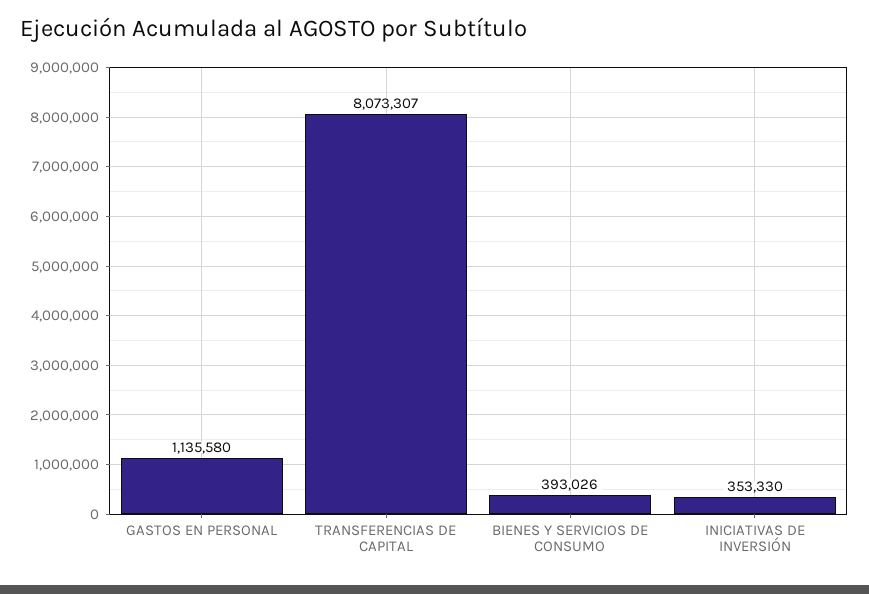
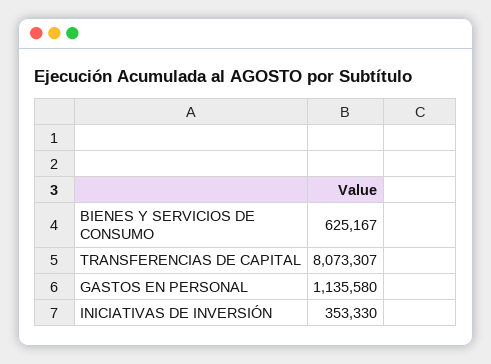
  {
    "GASTOS EN PERSONAL": 1135580,
    "TRANSFERENCIAS DE CAPITAL": 8073307,
-   "BIENES Y SERVICIOS DE CONSUMO": 393026,
+   "BIENES Y SERVICIOS DE CONSUMO": 625167,
    "INICIATIVAS DE INVERSIÓN": 353330
  }

